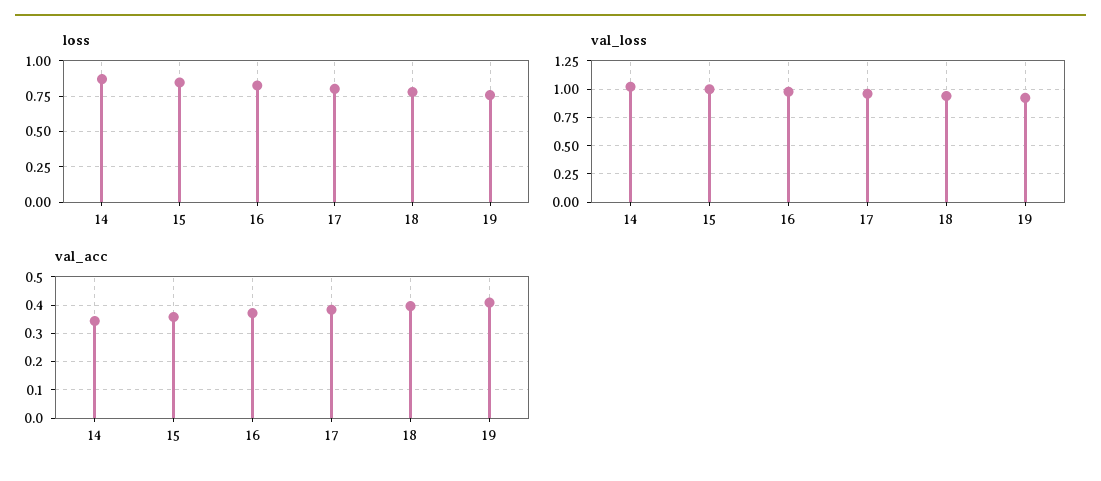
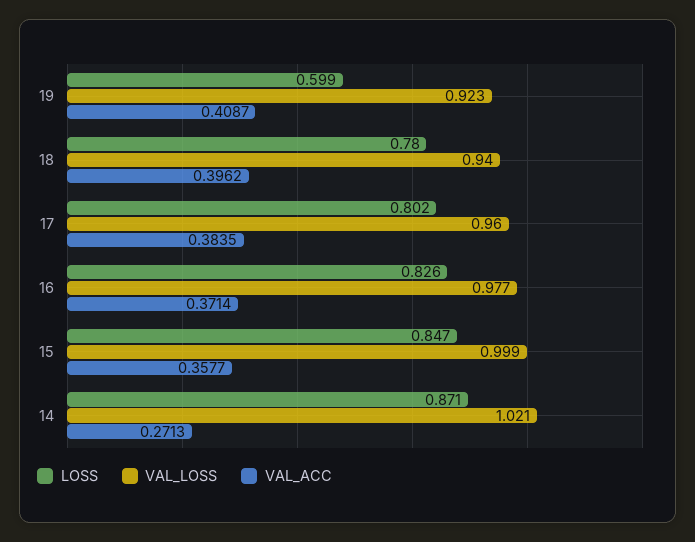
  {
    "loss": {
      "14": 0.871,
      "15": 0.847,
      "16": 0.826,
      "17": 0.802,
      "18": 0.78,
-     "19": 0.75
+     "19": 0.599
    },
    "val_loss": {
      "14": 1.021,
      "15": 0.999,
      "16": 0.977,
      "17": 0.96,
      "18": 0.94,
      "19": 0.923
    },
    "val_acc": {
-     "14": 0.35,
+     "14": 0.2713,
      "15": 0.3577,
      "16": 0.3714,
      "17": 0.3835,
      "18": 0.3962,
      "19": 0.4087
    }
  }

